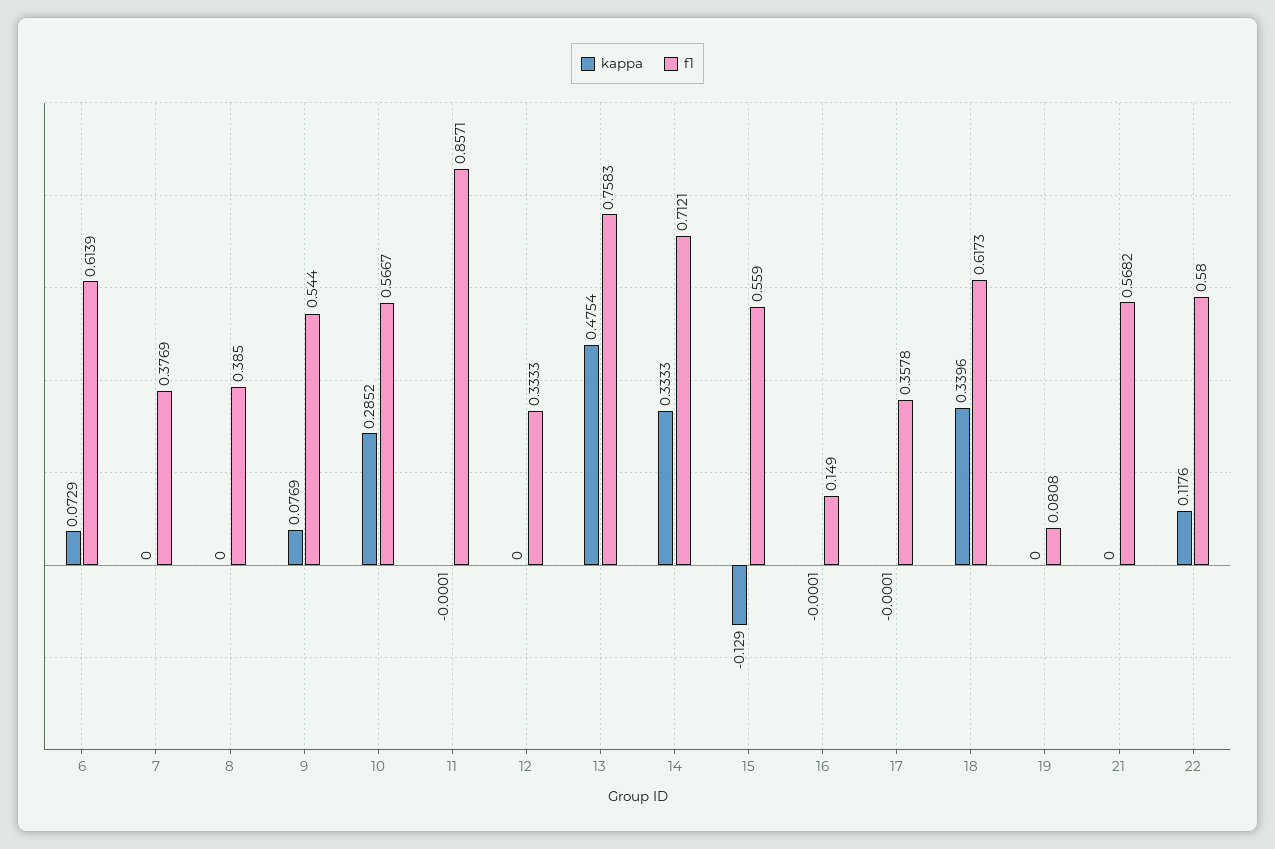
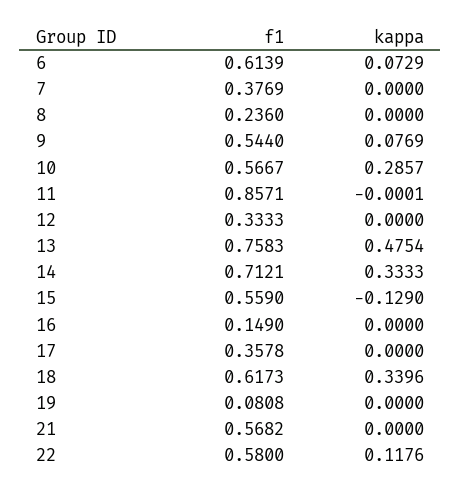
  {
    "kappa": {
      "6": 0.0729,
      "7": 0,
      "8": 0,
      "9": 0.0769,
-     "10": 0.2852,
+     "10": 0.2857,
      "11": -0.0001,
      "12": 0,
      "13": 0.4754,
      "14": 0.3333,
      "15": -0.129,
-     "16": -0.0001,
+     "16": 0,
-     "17": -0.0001,
+     "17": 0,
      "18": 0.3396,
      "19": 0,
      "21": 0,
      "22": 0.1176
    },
    "f1": {
      "6": 0.6139,
      "7": 0.3769,
-     "8": 0.385,
+     "8": 0.236,
      "9": 0.544,
      "10": 0.5667,
      "11": 0.8571,
      "12": 0.3333,
      "13": 0.7583,
      "14": 0.7121,
      "15": 0.559,
      "16": 0.149,
      "17": 0.3578,
      "18": 0.6173,
      "19": 0.0808,
      "21": 0.5682,
      "22": 0.58
    }
  }

